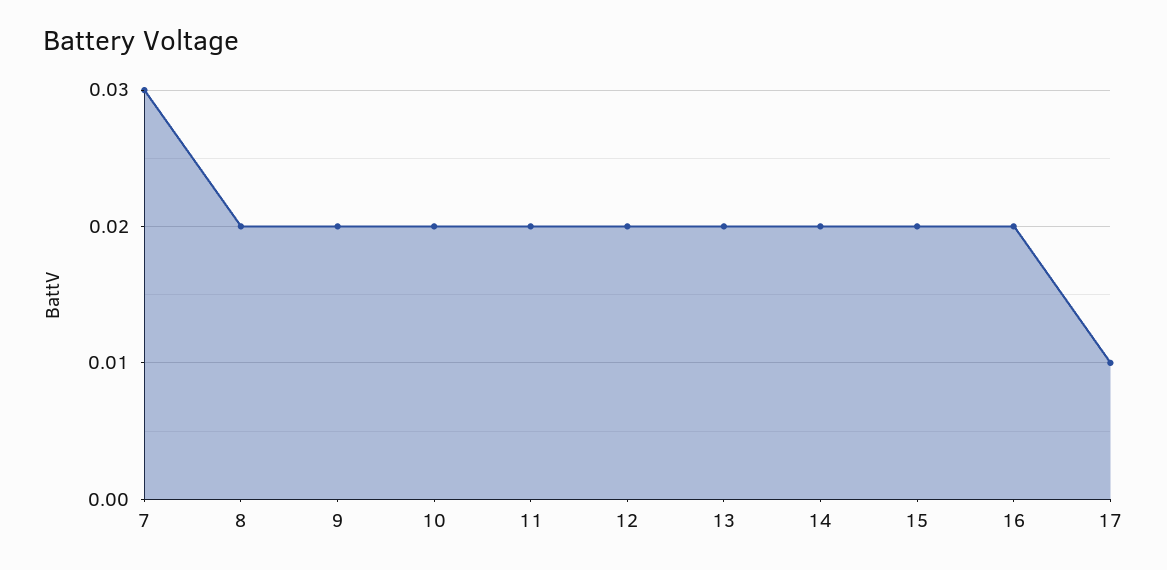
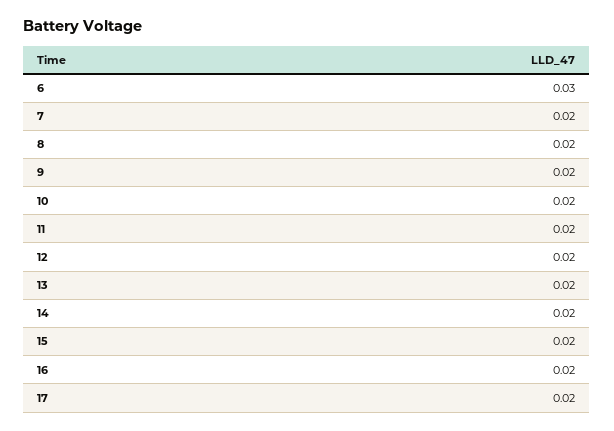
  {
-   "7": 0.03,
+   "7": 0.02,
    "8": 0.02,
    "9": 0.02,
    "10": 0.02,
    "11": 0.02,
    "12": 0.02,
    "13": 0.02,
    "14": 0.02,
    "15": 0.02,
    "16": 0.02,
-   "17": 0.01
+   "17": 0.02,
+   "6": 0.03
  }

